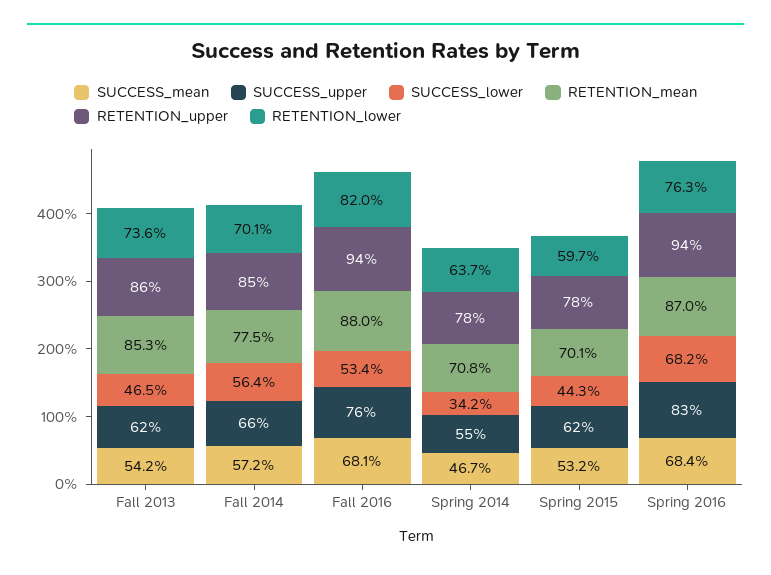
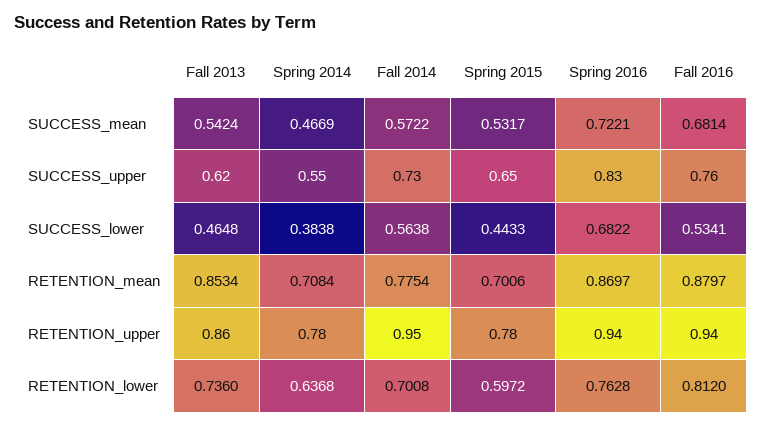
  {
    "SUCCESS_mean": {
      "Fall 2013": 0.5424,
      "Fall 2014": 0.5722,
      "Fall 2016": 0.6814,
      "Spring 2014": 0.4669,
      "Spring 2015": 0.5317,
-     "Spring 2016": 0.684
+     "Spring 2016": 0.7221
    },
    "SUCCESS_upper": {
      "Fall 2013": 0.62,
-     "Fall 2014": 0.66,
+     "Fall 2014": 0.73,
      "Fall 2016": 0.76,
      "Spring 2014": 0.55,
-     "Spring 2015": 0.62,
+     "Spring 2015": 0.65,
      "Spring 2016": 0.83
    },
    "SUCCESS_lower": {
      "Fall 2013": 0.4648,
      "Fall 2014": 0.5638,
      "Fall 2016": 0.5341,
-     "Spring 2014": 0.342,
+     "Spring 2014": 0.3838,
      "Spring 2015": 0.4433,
      "Spring 2016": 0.6822
    },
    "RETENTION_mean": {
      "Fall 2013": 0.8534,
      "Fall 2014": 0.7754,
      "Fall 2016": 0.8797,
      "Spring 2014": 0.7084,
      "Spring 2015": 0.7006,
      "Spring 2016": 0.8697
    },
    "RETENTION_upper": {
      "Fall 2013": 0.86,
-     "Fall 2014": 0.85,
+     "Fall 2014": 0.95,
      "Fall 2016": 0.94,
      "Spring 2014": 0.78,
      "Spring 2015": 0.78,
      "Spring 2016": 0.94
    },
    "RETENTION_lower": {
      "Fall 2013": 0.736,
      "Fall 2014": 0.7008,
-     "Fall 2016": 0.82,
+     "Fall 2016": 0.812,
      "Spring 2014": 0.6368,
      "Spring 2015": 0.5972,
      "Spring 2016": 0.7628
    }
  }

